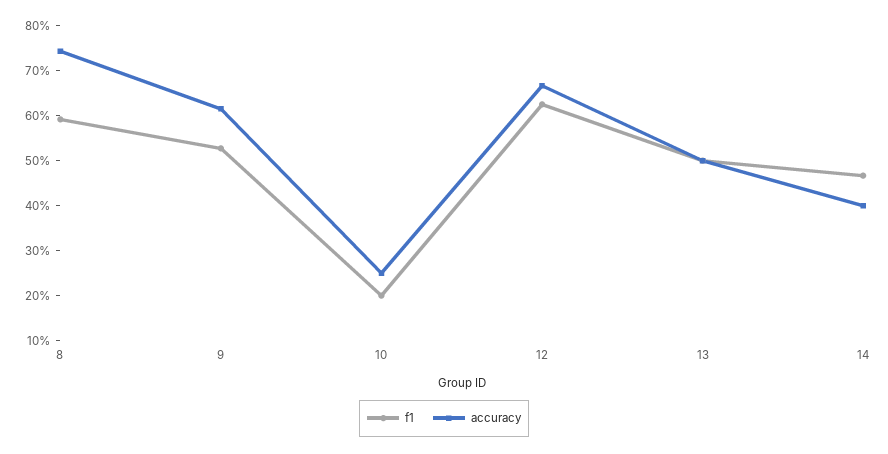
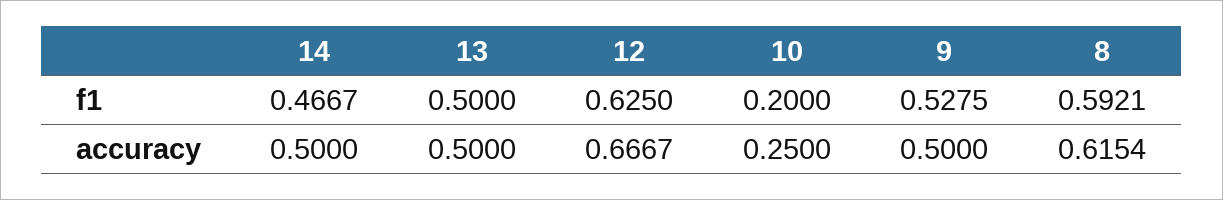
  {
    "f1": {
      "8": 0.5921,
      "9": 0.5275,
      "10": 0.2,
      "12": 0.625,
      "13": 0.5,
      "14": 0.4667
    },
    "accuracy": {
-     "8": 0.74,
+     "8": 0.6154,
-     "9": 0.62,
+     "9": 0.5,
      "10": 0.25,
      "12": 0.6667,
      "13": 0.5,
-     "14": 0.4
+     "14": 0.5
    }
  }

